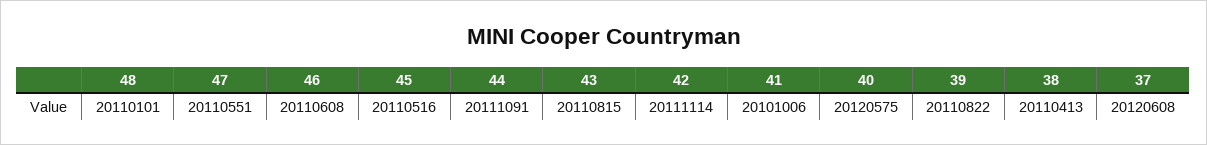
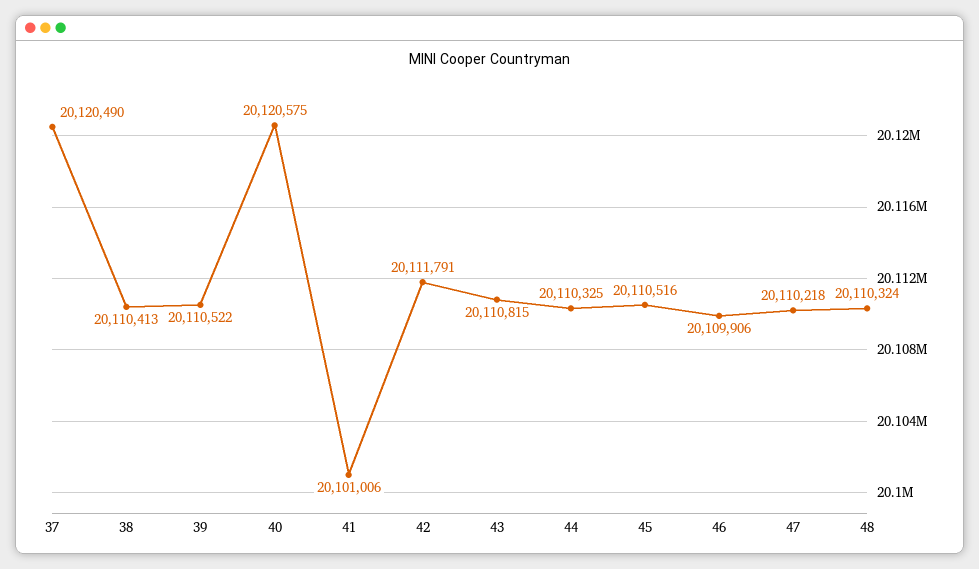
  {
-   "48": 20110101,
+   "48": 20110324,
-   "47": 20110551,
+   "47": 20110218,
-   "46": 20110608,
+   "46": 20109906,
    "45": 20110516,
-   "44": 20111091,
+   "44": 20110325,
    "43": 20110815,
-   "42": 20111114,
+   "42": 20111791,
    "41": 20101006,
    "40": 20120575,
-   "39": 20110822,
+   "39": 20110522,
    "38": 20110413,
-   "37": 20120608
+   "37": 20120490
  }

